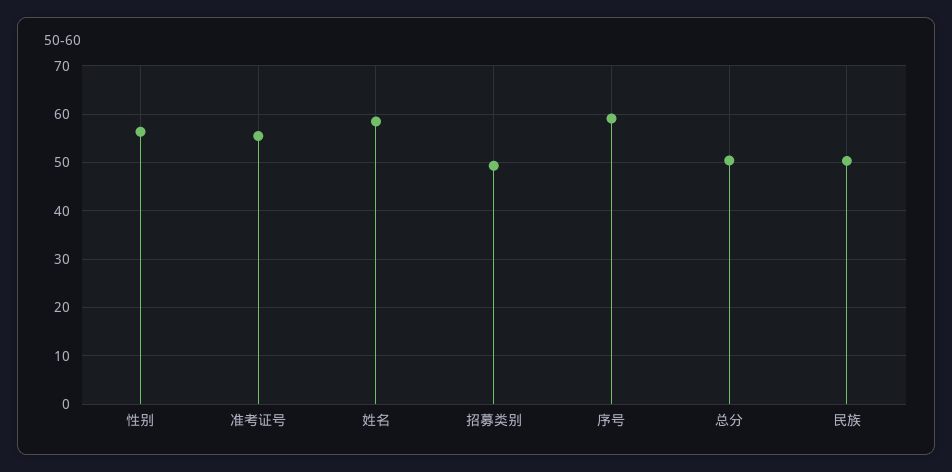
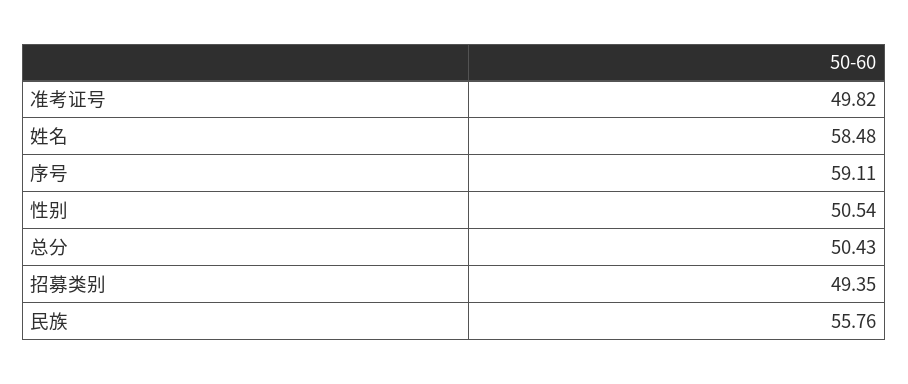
  {
-   "性别": 56,
+   "性别": 50.54,
-   "准考证号": 56,
+   "准考证号": 49.82,
    "姓名": 58.48,
    "招募类别": 49.35,
    "序号": 59.11,
    "总分": 50.43,
-   "民族": 50
+   "民族": 55.76
  }

